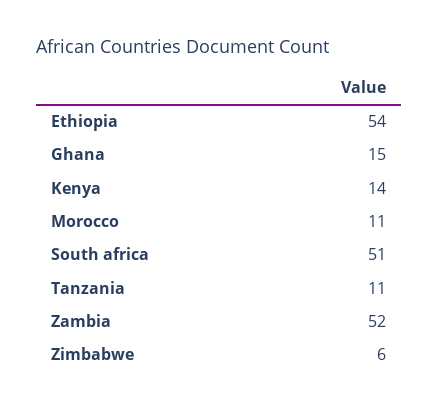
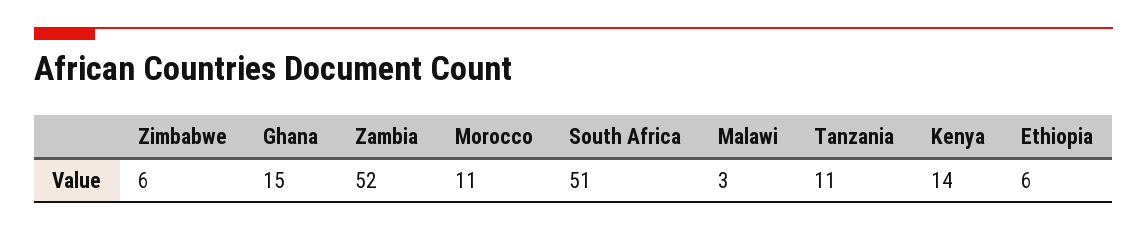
  {
-   "Ethiopia": 54,
+   "Ethiopia": 6,
    "Ghana": 15,
    "Kenya": 14,
    "Morocco": 11,
    "South africa": 51,
    "Tanzania": 11,
    "Zambia": 52,
-   "Zimbabwe": 6
+   "Zimbabwe": 6,
+   "Malawi": 3
  }

